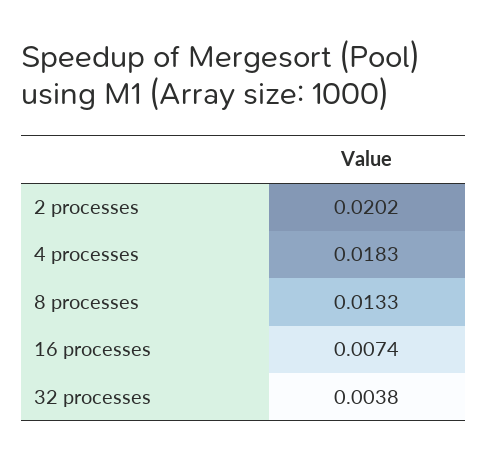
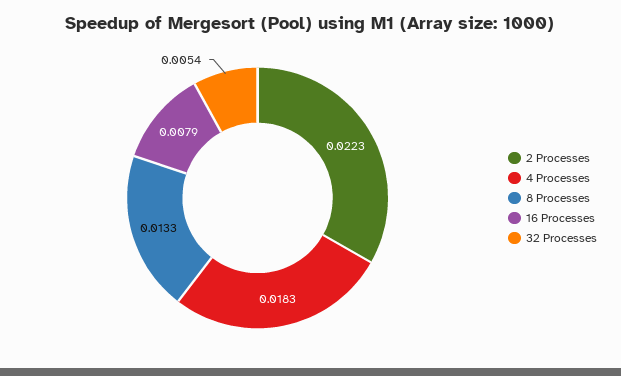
  {
-   "2 processes": 0.0202,
+   "2 processes": 0.0223,
    "4 processes": 0.0183,
    "8 processes": 0.0133,
-   "16 processes": 0.0074,
+   "16 processes": 0.0079,
-   "32 processes": 0.0038
+   "32 processes": 0.0054
  }

